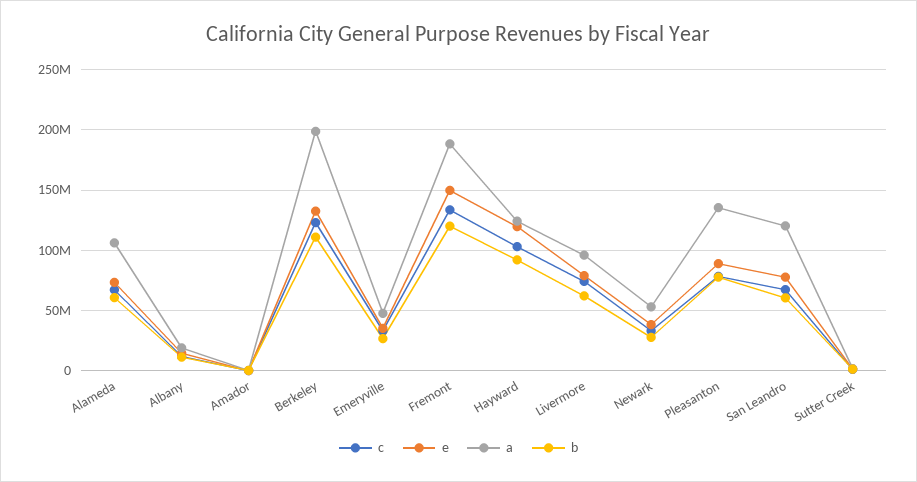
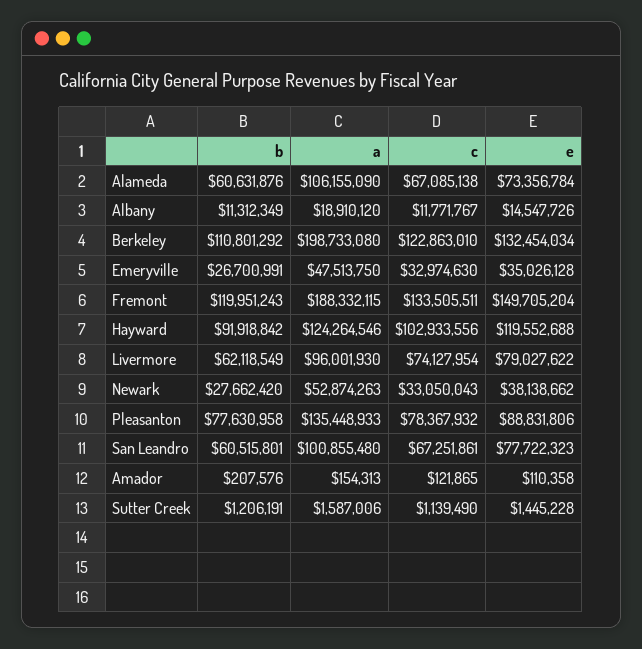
  {
    "c": {
      "Alameda": 67085138,
      "Albany": 11771767,
      "Amador": 121865,
      "Berkeley": 122863010,
      "Emeryville": 32974630,
      "Fremont": 133505511,
      "Hayward": 102933556,
      "Livermore": 74127954,
      "Newark": 33050043,
      "Pleasanton": 78367932,
      "San Leandro": 67251861,
      "Sutter Creek": 1139490
    },
    "e": {
      "Alameda": 73356784,
      "Albany": 14547726,
      "Amador": 110358,
      "Berkeley": 132454034,
      "Emeryville": 35026128,
      "Fremont": 149705204,
      "Hayward": 119552688,
      "Livermore": 79027622,
      "Newark": 38138662,
      "Pleasanton": 88831806,
      "San Leandro": 77722323,
      "Sutter Creek": 1445228
    },
    "a": {
      "Alameda": 106155090,
      "Albany": 18910120,
      "Amador": 154313,
      "Berkeley": 198733080,
      "Emeryville": 47513750,
      "Fremont": 188332115,
      "Hayward": 124264546,
      "Livermore": 96001930,
      "Newark": 52874263,
      "Pleasanton": 135448933,
-     "San Leandro": 120000000,
+     "San Leandro": 100855480,
      "Sutter Creek": 1587006
    },
    "b": {
      "Alameda": 60631876,
      "Albany": 11312349,
      "Amador": 207576,
      "Berkeley": 110801292,
      "Emeryville": 26700991,
      "Fremont": 119951243,
      "Hayward": 91918842,
      "Livermore": 62118549,
      "Newark": 27662420,
      "Pleasanton": 77630958,
      "San Leandro": 60515801,
      "Sutter Creek": 1206191
    }
  }

